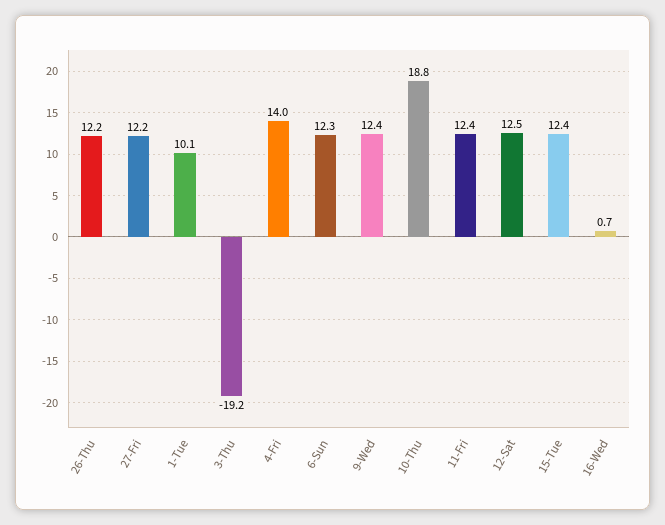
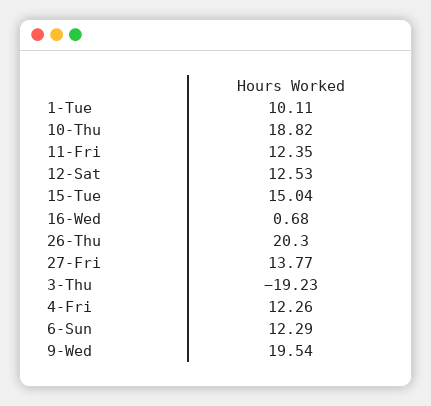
  {
-   "26-Thu": 12.2,
+   "26-Thu": 20.3,
-   "27-Fri": 12.2,
+   "27-Fri": 13.77,
    "1-Tue": 10.11,
    "3-Thu": -19.23,
-   "4-Fri": 14,
+   "4-Fri": 12.26,
    "6-Sun": 12.29,
-   "9-Wed": 12.4,
+   "9-Wed": 19.54,
    "10-Thu": 18.82,
    "11-Fri": 12.35,
    "12-Sat": 12.53,
-   "15-Tue": 12.4,
+   "15-Tue": 15.04,
    "16-Wed": 0.68
  }

